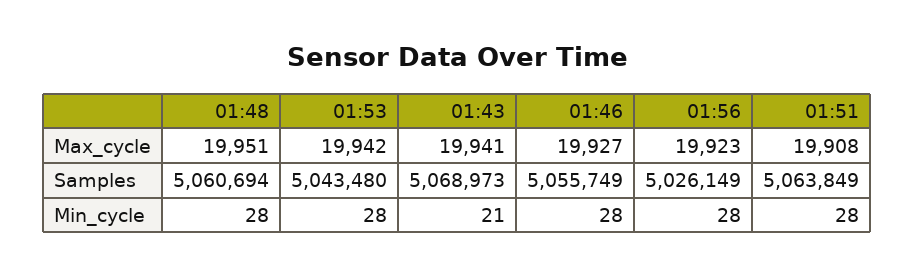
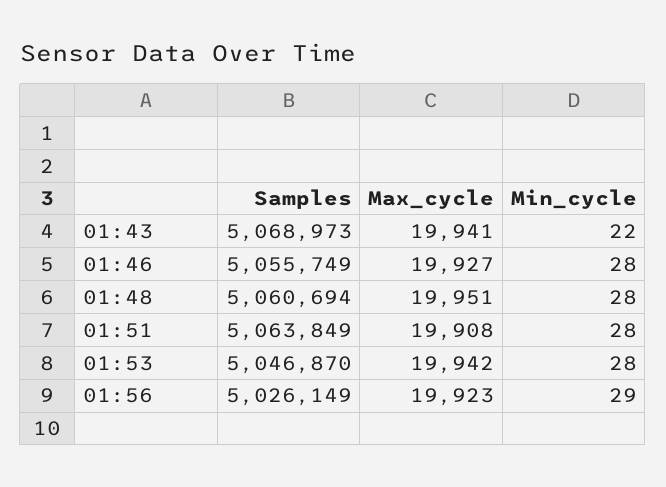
  {
    "01:48": {
      "Max_cycle": 19951,
      "Samples": 5060694,
      "Min_cycle": 28
    },
    "01:53": {
      "Max_cycle": 19942,
-     "Samples": 5043480,
+     "Samples": 5046870,
      "Min_cycle": 28
    },
    "01:43": {
      "Max_cycle": 19941,
      "Samples": 5068973,
-     "Min_cycle": 21
+     "Min_cycle": 22
    },
    "01:46": {
      "Max_cycle": 19927,
      "Samples": 5055749,
      "Min_cycle": 28
    },
    "01:56": {
      "Max_cycle": 19923,
      "Samples": 5026149,
-     "Min_cycle": 28
+     "Min_cycle": 29
    },
    "01:51": {
      "Max_cycle": 19908,
      "Samples": 5063849,
      "Min_cycle": 28
    }
  }

